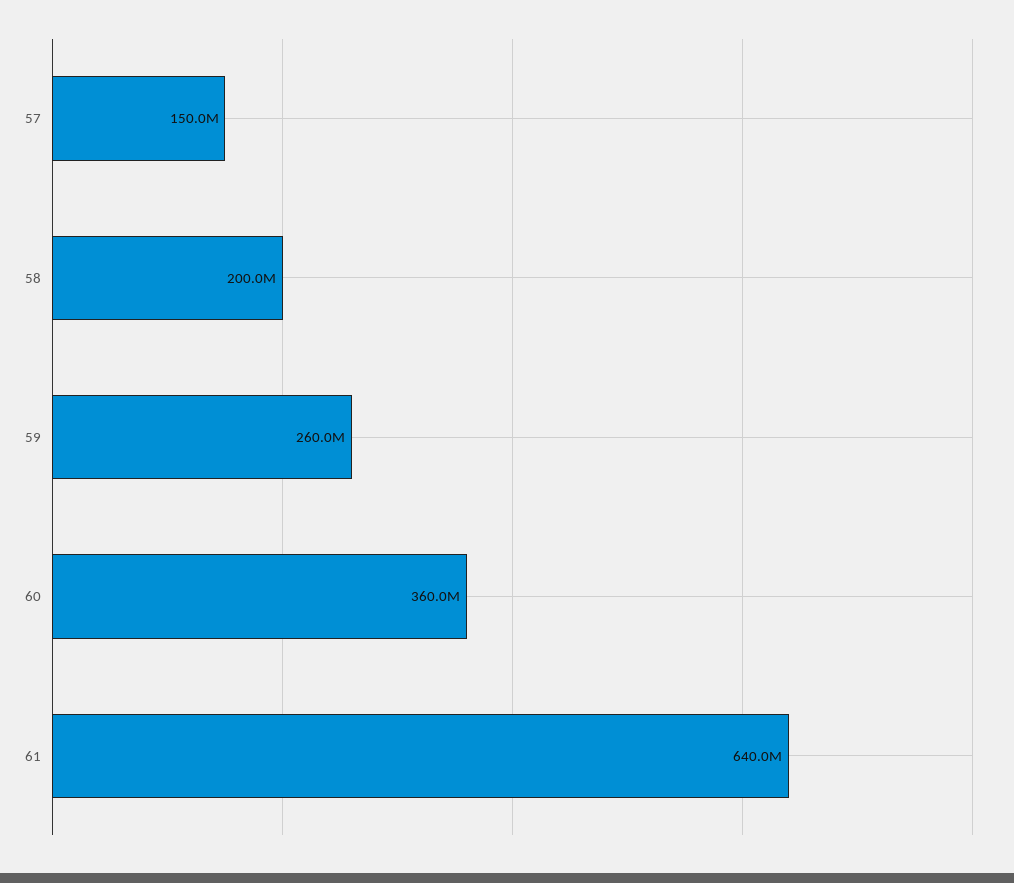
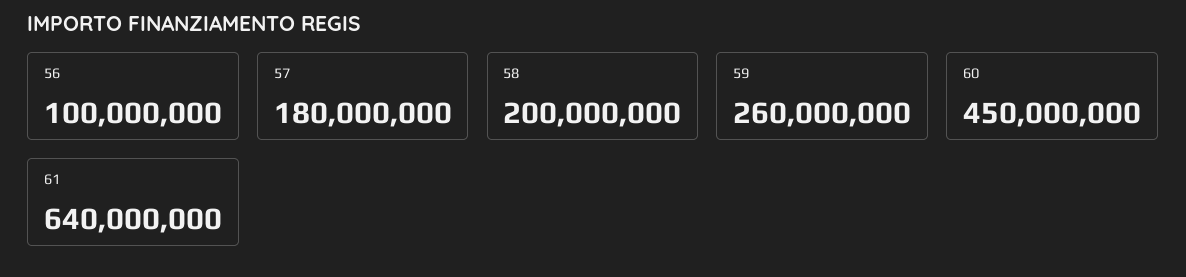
  {
-   "57": 150000000,
+   "57": 180000000,
    "58": 200000000,
    "59": 260000000,
-   "60": 360000000,
+   "60": 450000000,
-   "61": 640000000
+   "61": 640000000,
+   "56": 100000000
  }

